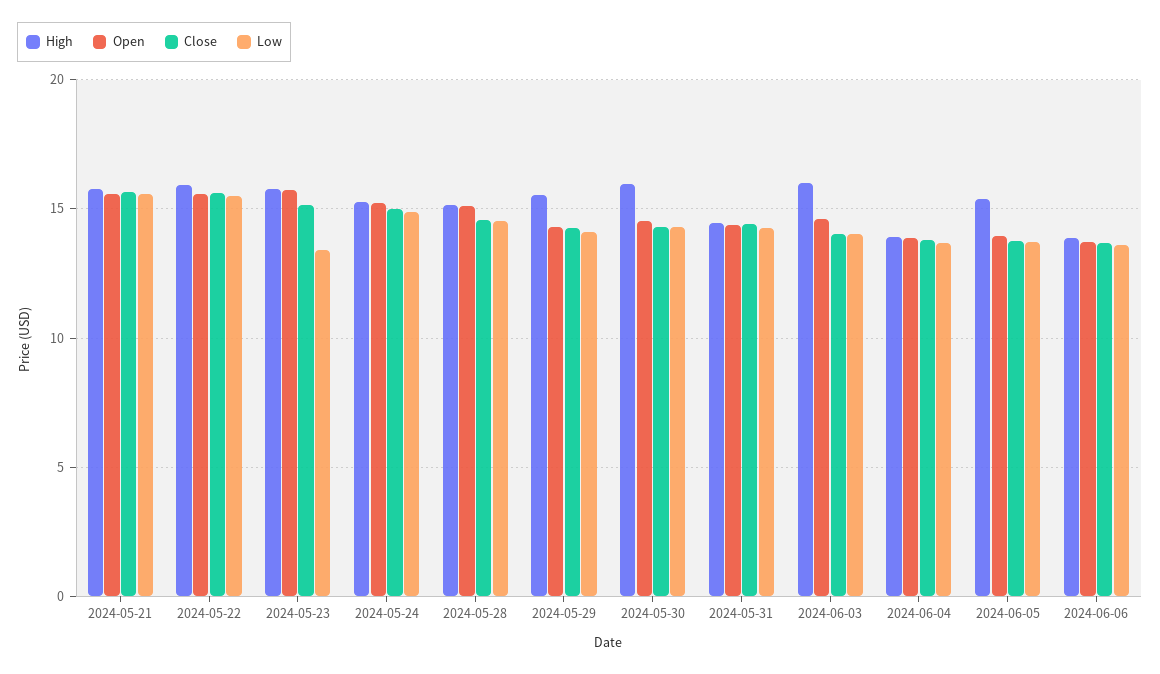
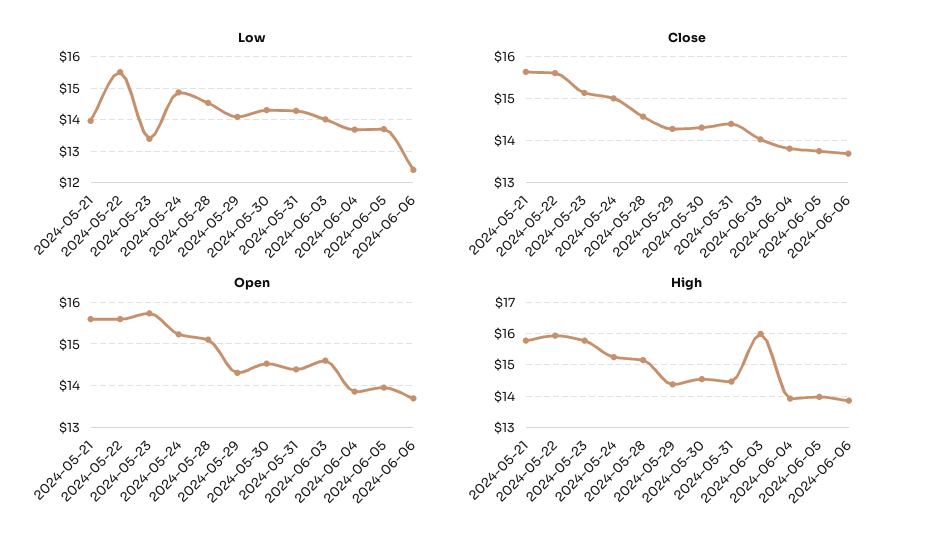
  {
    "High": {
      "2024-05-21": 15.8,
      "2024-05-22": 16,
      "2024-05-23": 15.8,
      "2024-05-24": 15.2,
      "2024-05-28": 15.2,
-     "2024-05-29": 15.5,
+     "2024-05-29": 14.4,
-     "2024-05-30": 16,
+     "2024-05-30": 14.6,
      "2024-05-31": 14.4,
      "2024-06-03": 16,
      "2024-06-04": 14,
-     "2024-06-05": 15.5,
+     "2024-06-05": 14,
      "2024-06-06": 13.8
    },
    "Open": {
      "2024-05-21": 15.6,
      "2024-05-22": 15.6,
      "2024-05-23": 15.8,
      "2024-05-24": 15.2,
      "2024-05-28": 15.2,
      "2024-05-29": 14.4,
      "2024-05-30": 14.6,
      "2024-05-31": 14.4,
      "2024-06-03": 14.6,
      "2024-06-04": 13.8,
      "2024-06-05": 14,
      "2024-06-06": 13.8
    },
    "Close": {
      "2024-05-21": 15.6,
      "2024-05-22": 15.6,
      "2024-05-23": 15.2,
      "2024-05-24": 15,
      "2024-05-28": 14.6,
      "2024-05-29": 14.2,
      "2024-05-30": 14.4,
      "2024-05-31": 14.4,
      "2024-06-03": 14,
      "2024-06-04": 13.8,
      "2024-06-05": 13.8,
      "2024-06-06": 13.6
    },
    "Low": {
-     "2024-05-21": 15.5,
+     "2024-05-21": 14,
      "2024-05-22": 15.6,
      "2024-05-23": 13.4,
      "2024-05-24": 14.8,
      "2024-05-28": 14.6,
      "2024-05-29": 14,
      "2024-05-30": 14.4,
      "2024-05-31": 14.2,
      "2024-06-03": 14,
      "2024-06-04": 13.6,
      "2024-06-05": 13.8,
-     "2024-06-06": 13.5
+     "2024-06-06": 12.4
    }
  }

